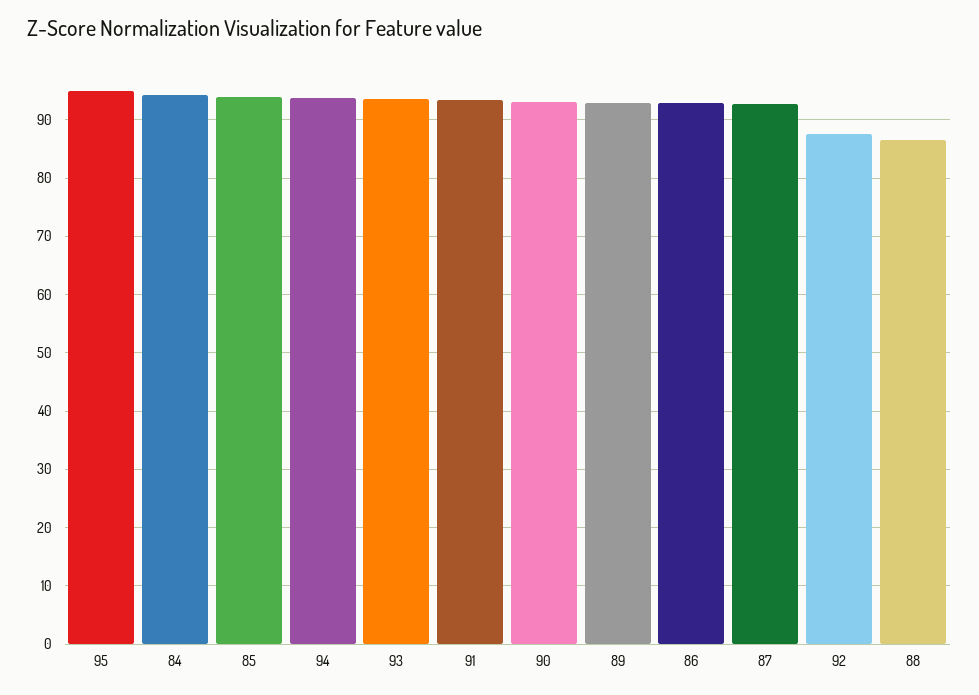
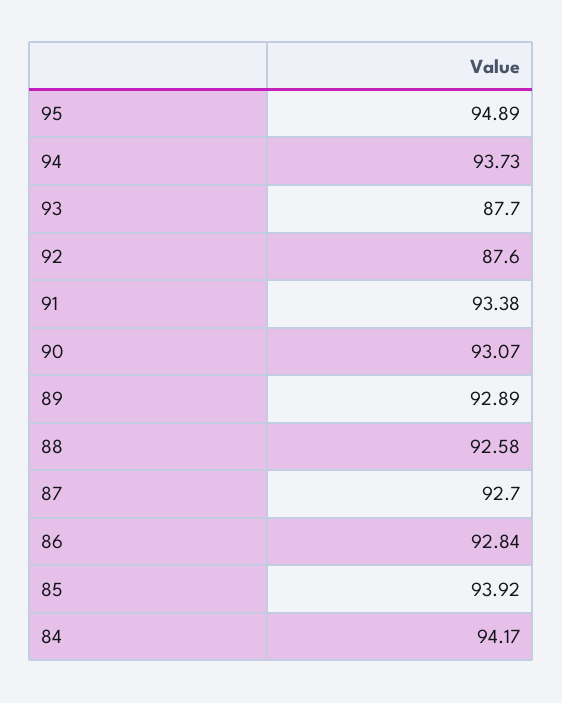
  {
    "95": 94.89,
    "84": 94.17,
    "85": 93.92,
    "94": 93.73,
-   "93": 94,
+   "93": 87.7,
    "91": 93.38,
    "90": 93.07,
    "89": 92.89,
    "86": 92.84,
    "87": 92.7,
    "92": 87.6,
-   "88": 86
+   "88": 92.58
  }

